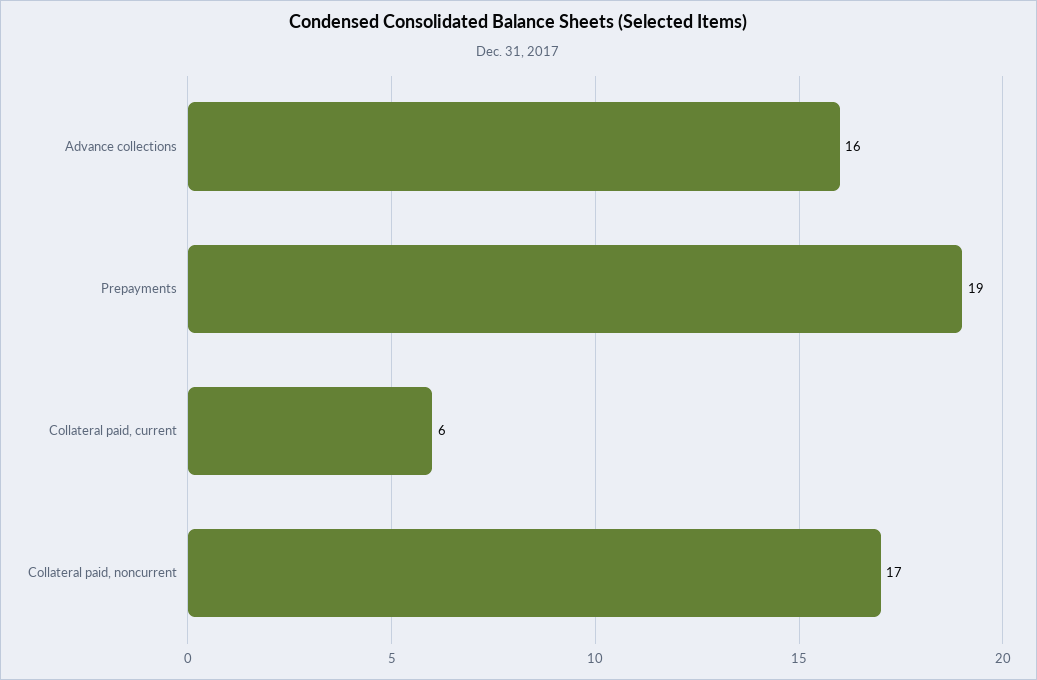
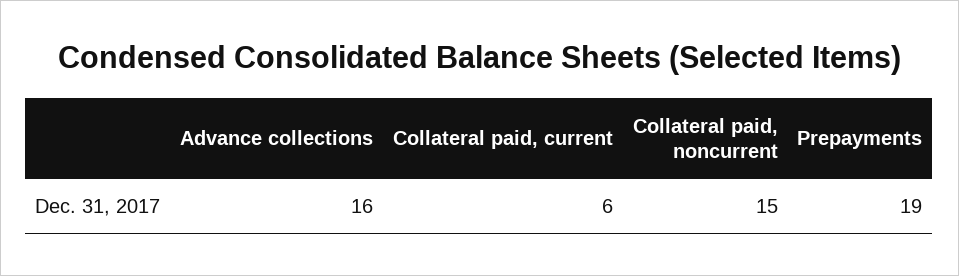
  {
    "Advance collections": 16,
    "Prepayments": 19,
    "Collateral paid, current": 6,
-   "Collateral paid, noncurrent": 17
+   "Collateral paid, noncurrent": 15
  }

